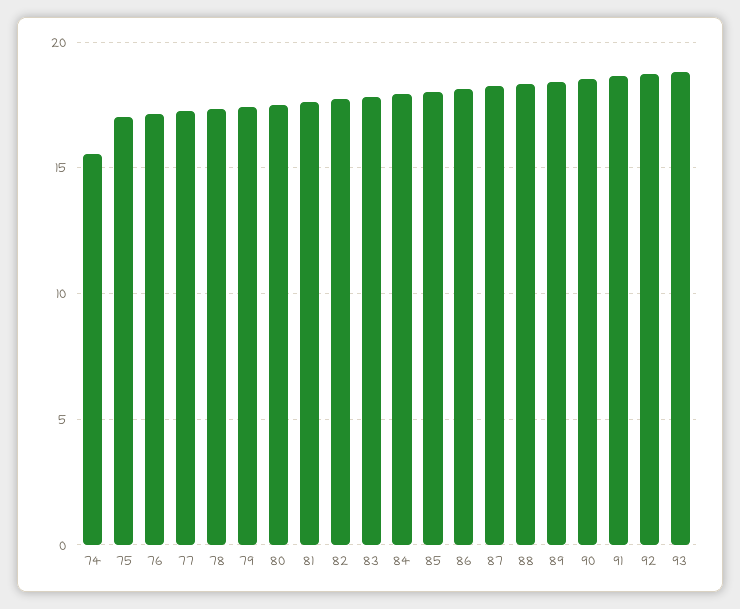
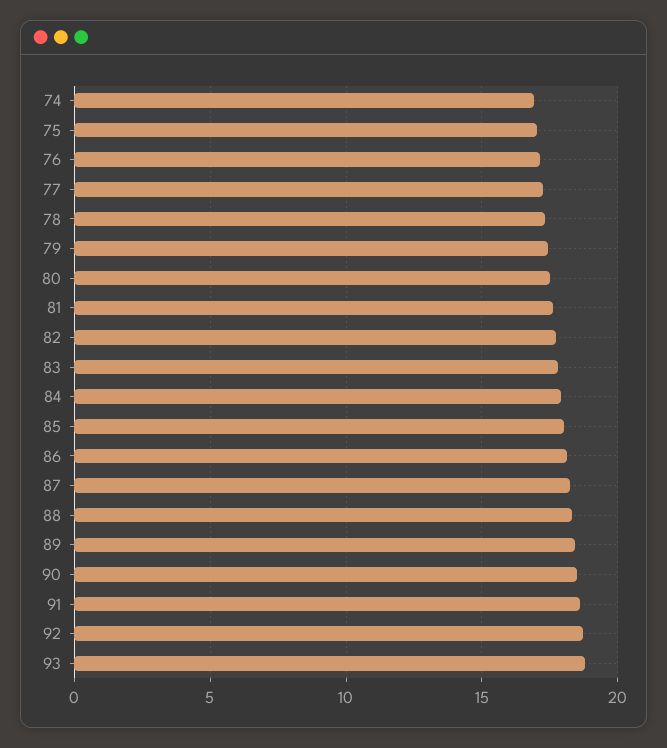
  {
-   "74": 15.5,
+   "74": 17,
    "75": 17,
    "76": 17,
    "77": 17,
    "78": 17.5,
    "79": 17.5,
    "80": 17.5,
    "81": 17.5,
    "82": 17.5,
    "83": 18,
    "84": 18,
    "85": 18,
    "86": 18,
    "87": 18,
    "88": 18.5,
    "89": 18.5,
    "90": 18.5,
    "91": 18.5,
    "92": 18.5,
    "93": 19
  }

